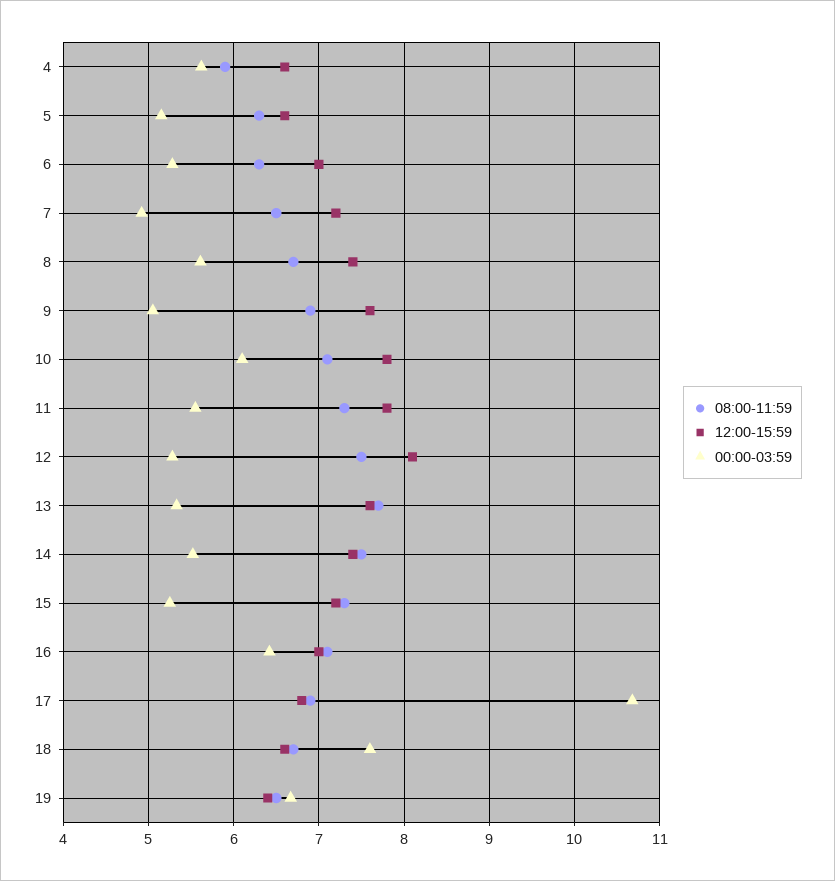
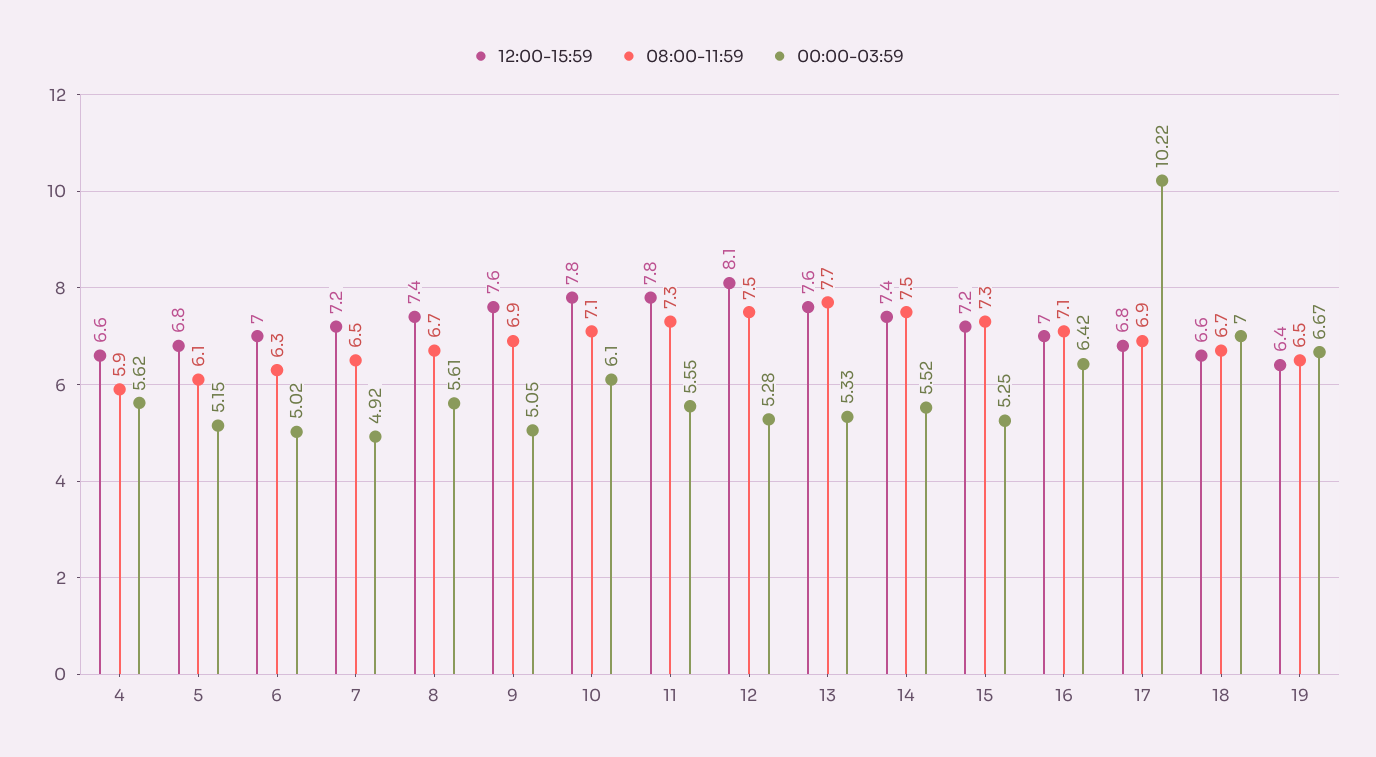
  {
    "08:00-11:59": {
      "4": 5.9,
-     "5": 6.3,
+     "5": 6.1,
      "6": 6.3,
      "7": 6.5,
      "8": 6.7,
      "9": 6.9,
      "10": 7.1,
      "11": 7.3,
      "12": 7.5,
      "13": 7.7,
      "14": 7.5,
      "15": 7.3,
      "16": 7.1,
      "17": 6.9,
      "18": 6.7,
      "19": 6.5
    },
    "12:00-15:59": {
      "4": 6.6,
-     "5": 6.6,
+     "5": 6.8,
      "6": 7,
      "7": 7.2,
      "8": 7.4,
      "9": 7.6,
      "10": 7.8,
      "11": 7.8,
      "12": 8.1,
      "13": 7.6,
      "14": 7.4,
      "15": 7.2,
      "16": 7,
      "17": 6.8,
      "18": 6.6,
      "19": 6.4
    },
    "00:00-03:59": {
      "4": 5.62,
      "5": 5.15,
-     "6": 5.3,
+     "6": 5.02,
      "7": 4.92,
      "8": 5.61,
      "9": 5.05,
      "10": 6.1,
      "11": 5.55,
      "12": 5.28,
      "13": 5.33,
      "14": 5.52,
      "15": 5.25,
      "16": 6.42,
-     "17": 10.7,
+     "17": 10.22,
-     "18": 7.6,
+     "18": 7,
      "19": 6.67
    }
  }

